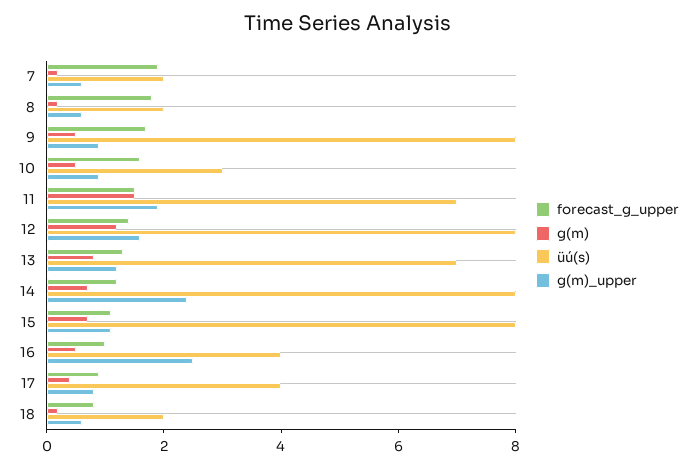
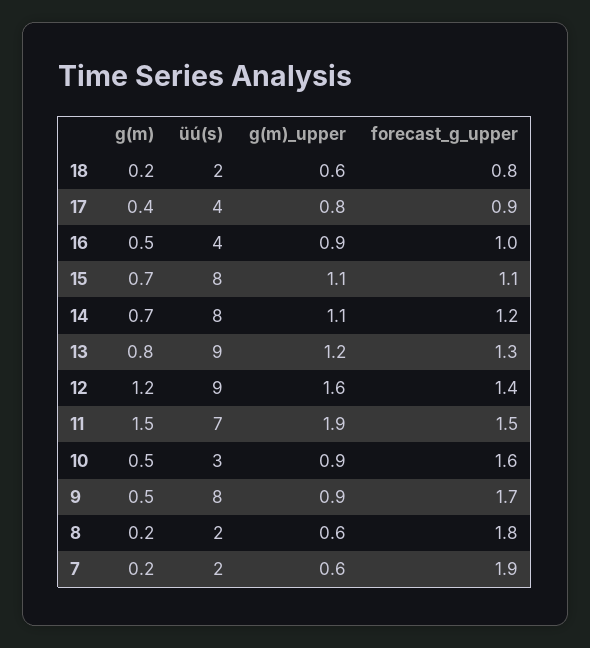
  {
    "forecast_g_upper": {
      "7": 1.9,
      "8": 1.8,
      "9": 1.7,
      "10": 1.6,
      "11": 1.5,
      "12": 1.4,
      "13": 1.3,
      "14": 1.2,
      "15": 1.1,
      "16": 1,
      "17": 0.9,
      "18": 0.8
    },
    "g(m)": {
      "7": 0.2,
      "8": 0.2,
      "9": 0.5,
      "10": 0.5,
      "11": 1.5,
      "12": 1.2,
      "13": 0.8,
      "14": 0.7,
      "15": 0.7,
      "16": 0.5,
      "17": 0.4,
      "18": 0.2
    },
    "üú(s)": {
      "7": 2,
      "8": 2,
      "9": 8,
      "10": 3,
      "11": 7,
-     "12": 8,
+     "12": 9,
-     "13": 7,
+     "13": 9,
      "14": 8,
      "15": 8,
      "16": 4,
      "17": 4,
      "18": 2
    },
    "g(m)_upper": {
      "7": 0.6,
      "8": 0.6,
      "9": 0.9,
      "10": 0.9,
      "11": 1.9,
      "12": 1.6,
      "13": 1.2,
-     "14": 2.5,
+     "14": 1.1,
      "15": 1.1,
-     "16": 2.5,
+     "16": 0.9,
      "17": 0.8,
      "18": 0.6
    }
  }

